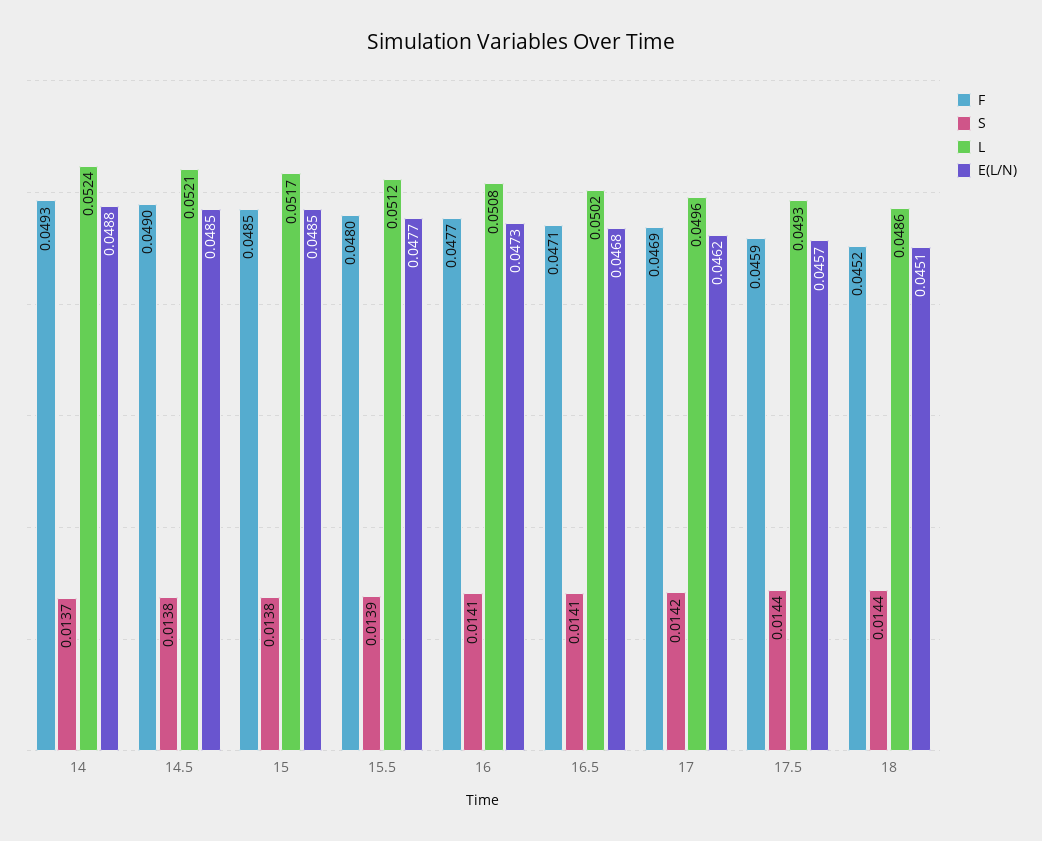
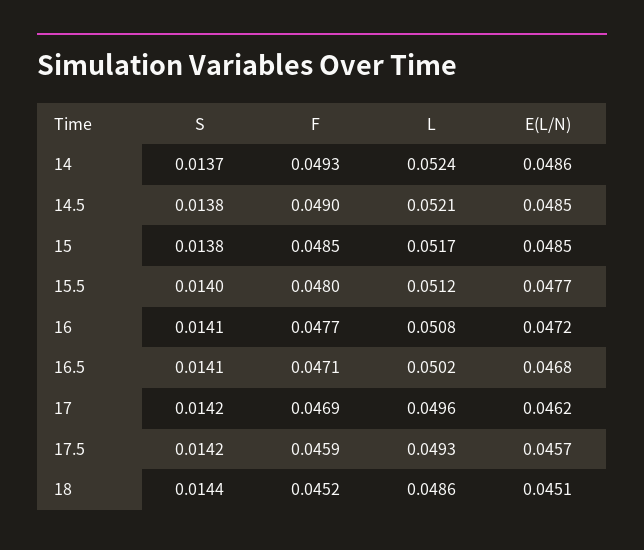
  {
    "F": {
      "14": 0.0493,
      "14.5": 0.049,
      "15": 0.0485,
      "15.5": 0.048,
      "16": 0.0477,
      "16.5": 0.0471,
      "17": 0.0469,
      "17.5": 0.0459,
      "18": 0.0452
    },
    "S": {
      "14": 0.0137,
      "14.5": 0.0138,
      "15": 0.0138,
-     "15.5": 0.0139,
+     "15.5": 0.014,
      "16": 0.0141,
      "16.5": 0.0141,
      "17": 0.0142,
-     "17.5": 0.0144,
+     "17.5": 0.0142,
      "18": 0.0144
    },
    "L": {
      "14": 0.0524,
      "14.5": 0.0521,
      "15": 0.0517,
      "15.5": 0.0512,
      "16": 0.0508,
      "16.5": 0.0502,
      "17": 0.0496,
      "17.5": 0.0493,
      "18": 0.0486
    },
    "E(L/N)": {
-     "14": 0.0488,
+     "14": 0.0486,
      "14.5": 0.0485,
      "15": 0.0485,
      "15.5": 0.0477,
-     "16": 0.0473,
+     "16": 0.0472,
      "16.5": 0.0468,
      "17": 0.0462,
      "17.5": 0.0457,
      "18": 0.0451
    }
  }

